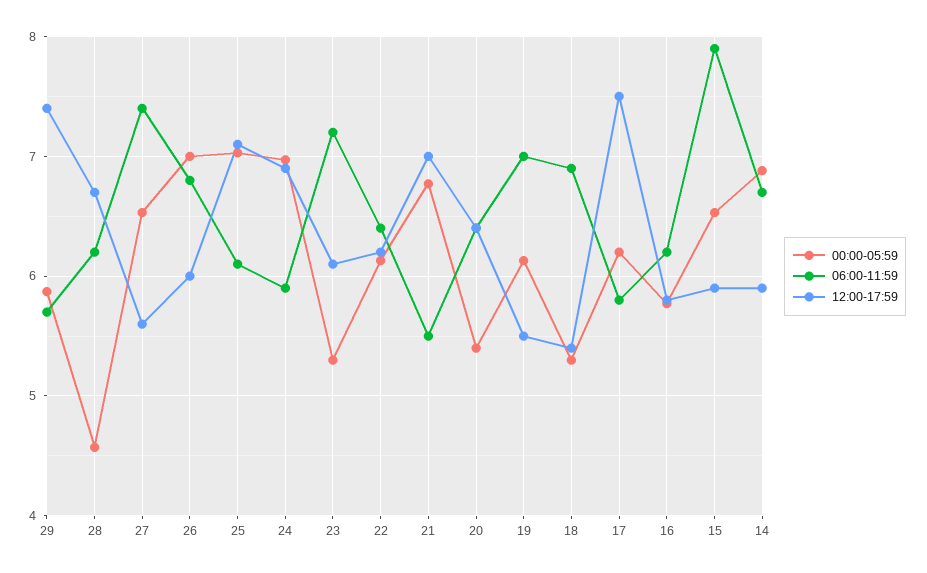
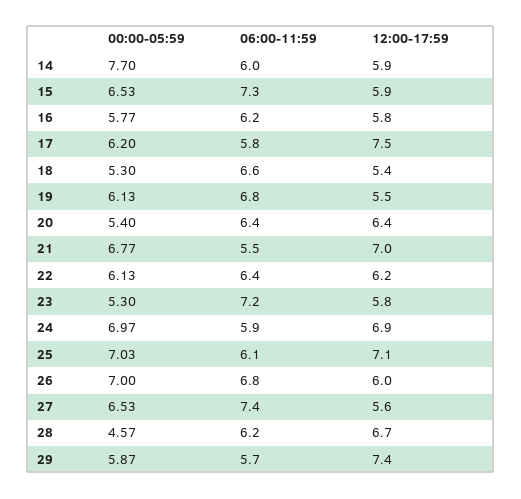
  {
    "00:00-05:59": {
      "29": 5.87,
      "28": 4.57,
      "27": 6.53,
      "26": 7,
      "25": 7.03,
      "24": 6.97,
      "23": 5.3,
      "22": 6.13,
      "21": 6.77,
      "20": 5.4,
      "19": 6.13,
      "18": 5.3,
      "17": 6.2,
      "16": 5.77,
      "15": 6.53,
-     "14": 6.9
+     "14": 7.7
    },
    "06:00-11:59": {
      "29": 5.7,
      "28": 6.2,
      "27": 7.4,
      "26": 6.8,
      "25": 6.1,
      "24": 5.9,
      "23": 7.2,
      "22": 6.4,
      "21": 5.5,
      "20": 6.4,
-     "19": 7,
+     "19": 6.8,
-     "18": 6.9,
+     "18": 6.6,
      "17": 5.8,
      "16": 6.2,
-     "15": 7.9,
+     "15": 7.3,
-     "14": 6.7
+     "14": 6
    },
    "12:00-17:59": {
      "29": 7.4,
      "28": 6.7,
      "27": 5.6,
      "26": 6,
      "25": 7.1,
      "24": 6.9,
-     "23": 6.1,
+     "23": 5.8,
      "22": 6.2,
      "21": 7,
      "20": 6.4,
      "19": 5.5,
      "18": 5.4,
      "17": 7.5,
      "16": 5.8,
      "15": 5.9,
      "14": 5.9
    }
  }

